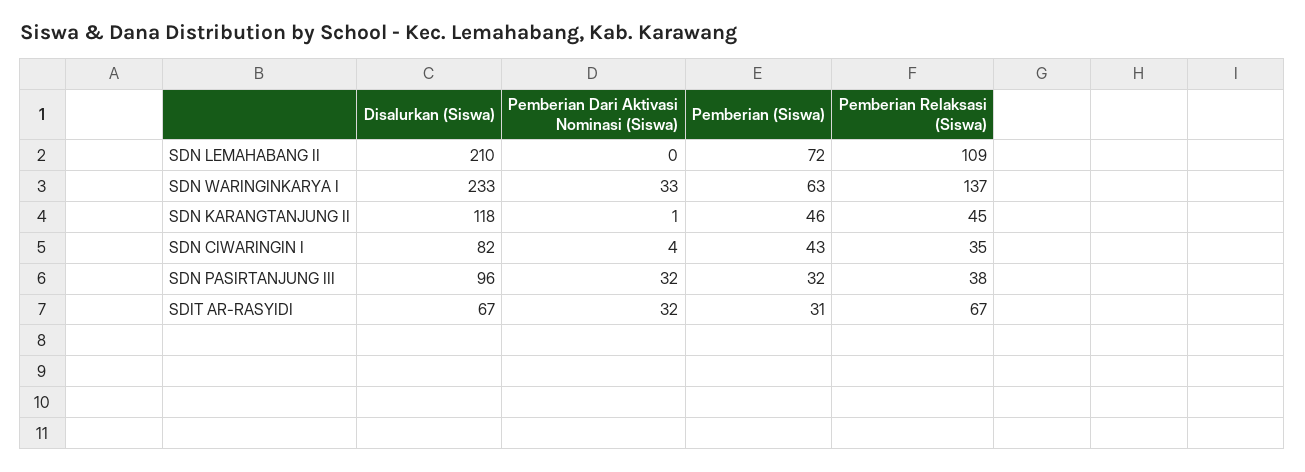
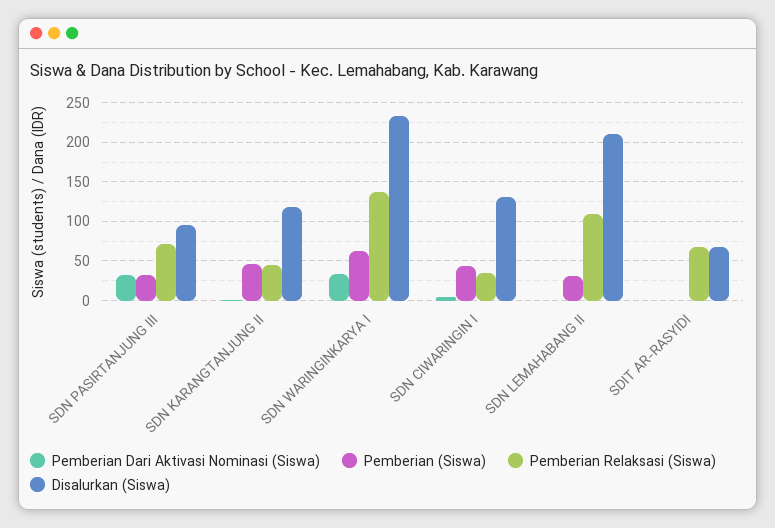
  {
    "Disalurkan (Siswa)": {
      "SDN LEMAHABANG II": 210,
      "SDN WARINGINKARYA I": 233,
      "SDN KARANGTANJUNG II": 118,
-     "SDN CIWARINGIN I": 82,
+     "SDN CIWARINGIN I": 130,
      "SDN PASIRTANJUNG III": 96,
      "SDIT AR-RASYIDI": 67
    },
    "Pemberian Dari Aktivasi Nominasi (Siswa)": {
      "SDN LEMAHABANG II": 0,
      "SDN WARINGINKARYA I": 33,
      "SDN KARANGTANJUNG II": 1,
      "SDN CIWARINGIN I": 4,
      "SDN PASIRTANJUNG III": 32,
-     "SDIT AR-RASYIDI": 32
+     "SDIT AR-RASYIDI": 0
    },
    "Pemberian (Siswa)": {
-     "SDN LEMAHABANG II": 72,
+     "SDN LEMAHABANG II": 30,
      "SDN WARINGINKARYA I": 63,
      "SDN KARANGTANJUNG II": 46,
      "SDN CIWARINGIN I": 43,
      "SDN PASIRTANJUNG III": 32,
-     "SDIT AR-RASYIDI": 31
+     "SDIT AR-RASYIDI": 0
    },
    "Pemberian Relaksasi (Siswa)": {
      "SDN LEMAHABANG II": 109,
      "SDN WARINGINKARYA I": 137,
      "SDN KARANGTANJUNG II": 45,
      "SDN CIWARINGIN I": 35,
-     "SDN PASIRTANJUNG III": 38,
+     "SDN PASIRTANJUNG III": 70,
      "SDIT AR-RASYIDI": 67
    }
  }

